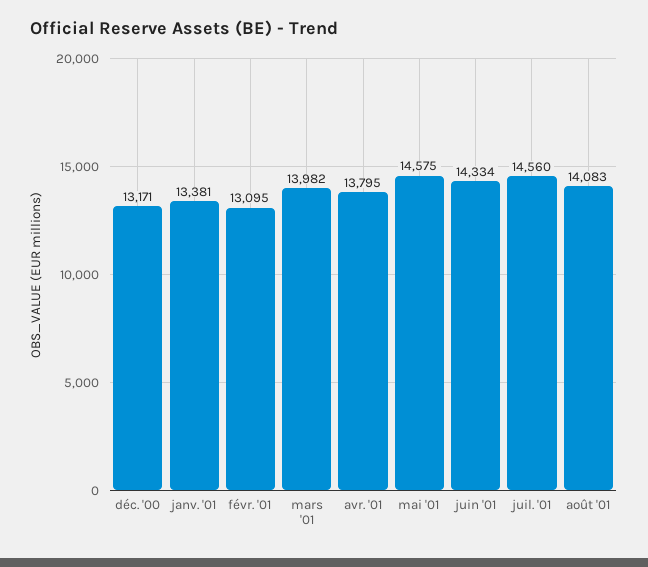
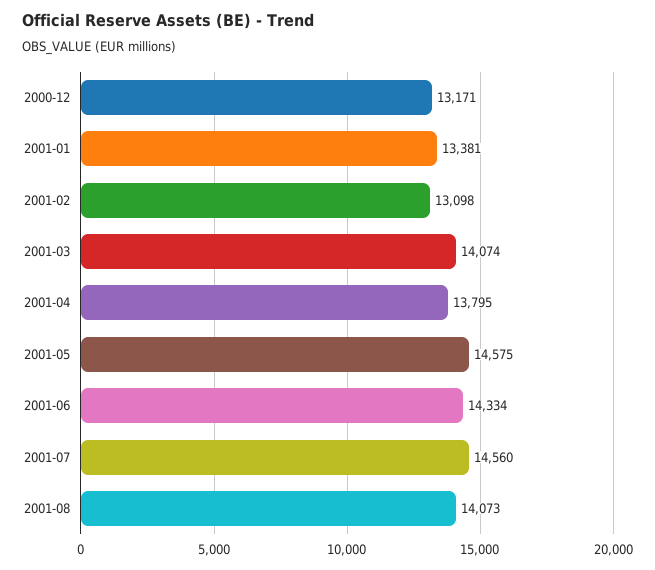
  {
    "déc. '00": 13171,
    "janv. '01": 13381,
-   "févr. '01": 13095,
+   "févr. '01": 13098,
-   "mars '01": 13982,
+   "mars '01": 14074,
    "avr. '01": 13795,
    "mai '01": 14575,
    "juin '01": 14334,
    "juil. '01": 14560,
-   "août '01": 14083
+   "août '01": 14073
  }

